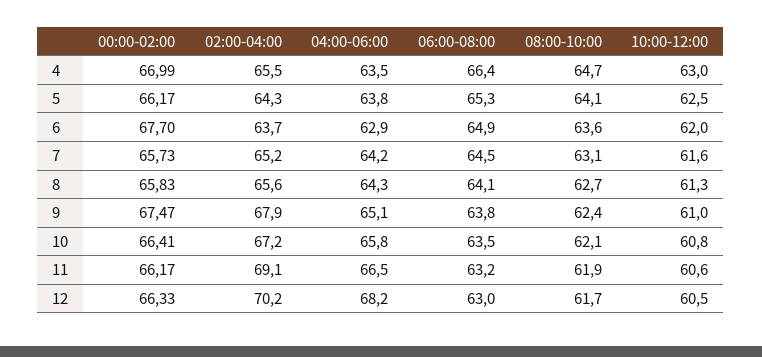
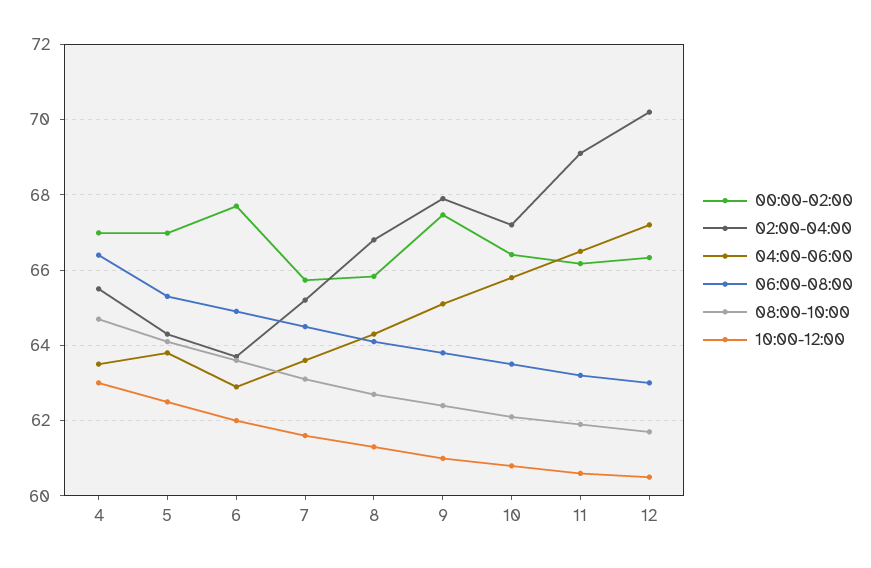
  {
    "00:00-02:00": {
      "4": 66.99,
-     "5": 66.17,
+     "5": 67,
      "6": 67.7,
      "7": 65.73,
      "8": 65.83,
      "9": 67.47,
      "10": 66.41,
      "11": 66.17,
      "12": 66.33
    },
    "02:00-04:00": {
      "4": 65.5,
      "5": 64.3,
      "6": 63.7,
      "7": 65.2,
-     "8": 65.6,
+     "8": 66.8,
      "9": 67.9,
      "10": 67.2,
      "11": 69.1,
      "12": 70.2
    },
    "04:00-06:00": {
      "4": 63.5,
      "5": 63.8,
      "6": 62.9,
-     "7": 64.2,
+     "7": 63.6,
      "8": 64.3,
      "9": 65.1,
      "10": 65.8,
      "11": 66.5,
-     "12": 68.2
+     "12": 67.2
    },
    "06:00-08:00": {
      "4": 66.4,
      "5": 65.3,
      "6": 64.9,
      "7": 64.5,
      "8": 64.1,
      "9": 63.8,
      "10": 63.5,
      "11": 63.2,
      "12": 63
    },
    "08:00-10:00": {
      "4": 64.7,
      "5": 64.1,
      "6": 63.6,
      "7": 63.1,
      "8": 62.7,
      "9": 62.4,
      "10": 62.1,
      "11": 61.9,
      "12": 61.7
    },
    "10:00-12:00": {
      "4": 63,
      "5": 62.5,
      "6": 62,
      "7": 61.6,
      "8": 61.3,
      "9": 61,
      "10": 60.8,
      "11": 60.6,
      "12": 60.5
    }
  }

